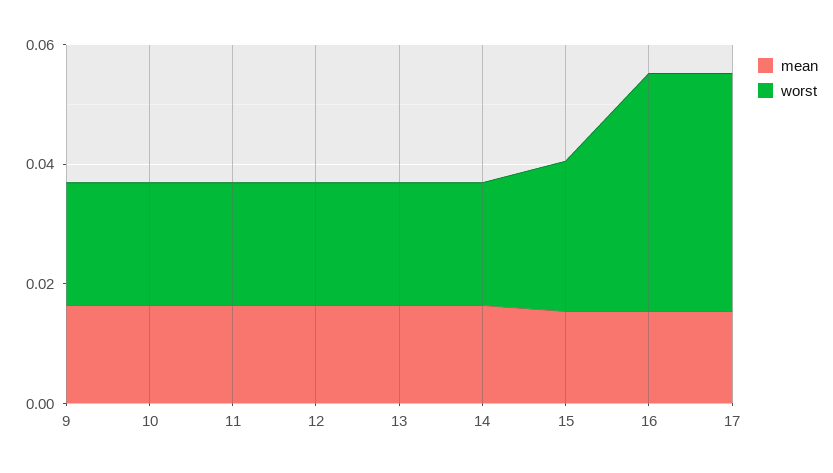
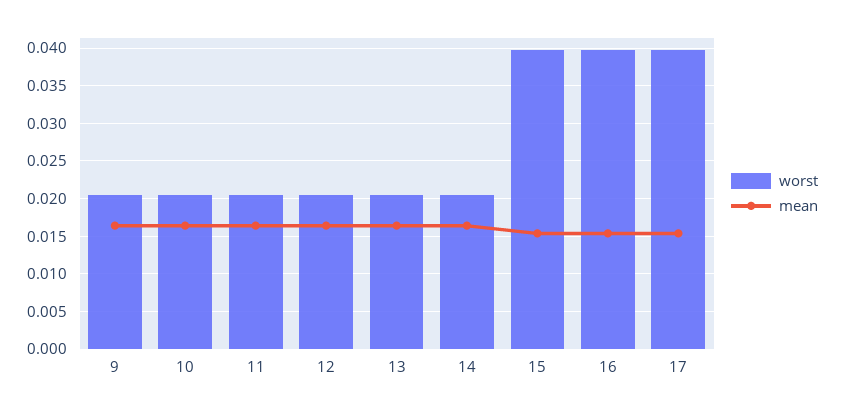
  {
    "mean": {
      "9": 0.016,
      "10": 0.016,
      "11": 0.016,
      "12": 0.016,
      "13": 0.016,
      "14": 0.016,
      "15": 0.015,
      "16": 0.015,
      "17": 0.015
    },
    "worst": {
      "9": 0.021,
      "10": 0.021,
      "11": 0.021,
      "12": 0.021,
      "13": 0.021,
      "14": 0.021,
-     "15": 0.025,
+     "15": 0.04,
      "16": 0.04,
      "17": 0.04
    }
  }

